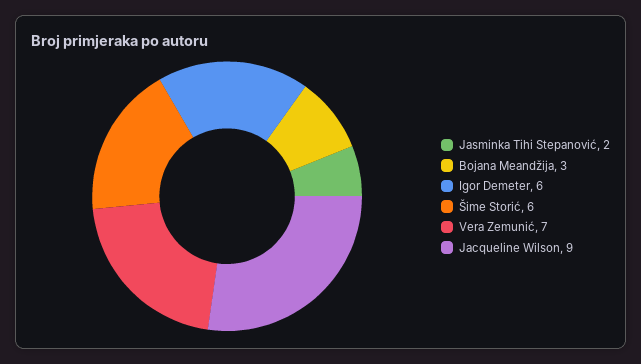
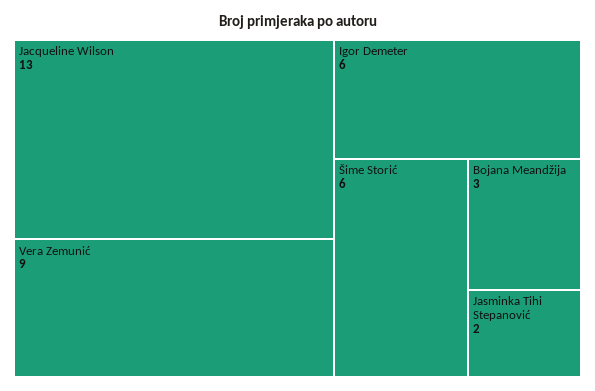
  {
    "Jasminka Tihi Stepanović": 2,
    "Bojana Meandžija": 3,
    "Igor Demeter": 6,
    "Šime Storić": 6,
-   "Vera Zemunić": 7,
+   "Vera Zemunić": 9,
-   "Jacqueline Wilson": 9
+   "Jacqueline Wilson": 13
  }

